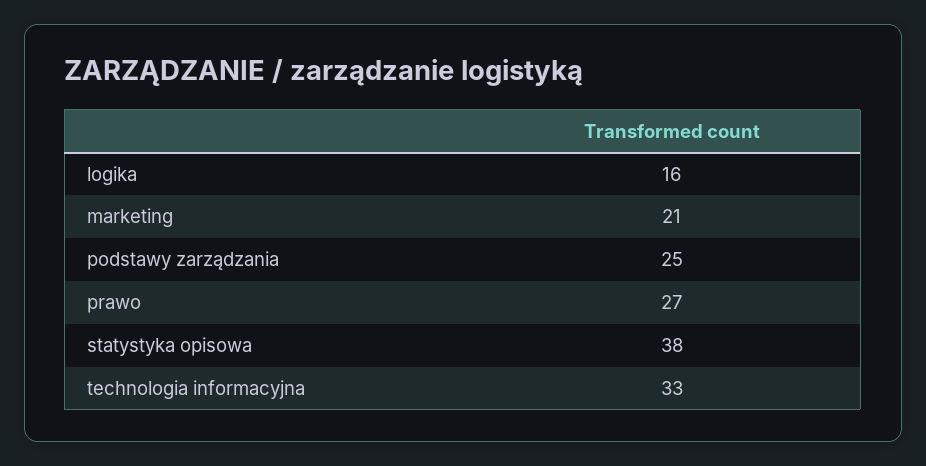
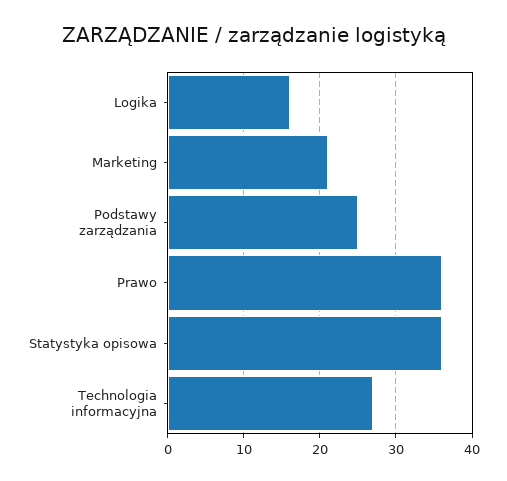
  {
    "logika": 16,
    "marketing": 21,
    "podstawy zarządzania": 25,
-   "prawo": 27,
+   "prawo": 36,
-   "statystyka opisowa": 38,
+   "statystyka opisowa": 36,
-   "technologia informacyjna": 33
+   "technologia informacyjna": 27
  }

